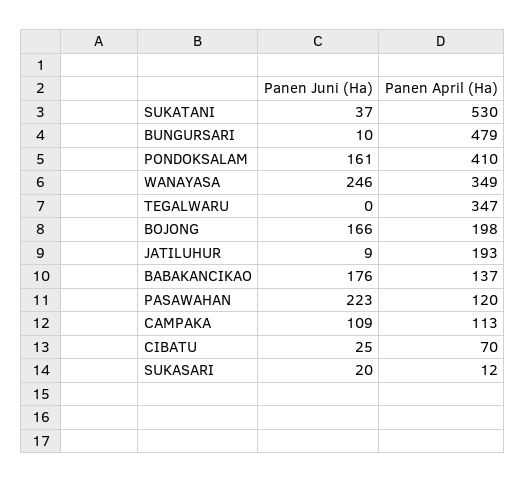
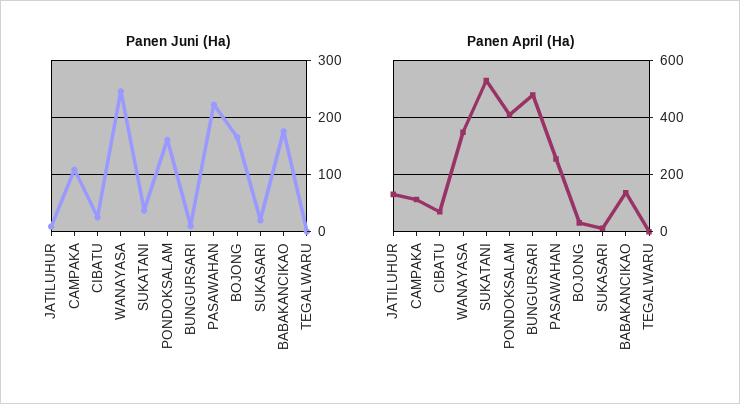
  {
    "Panen Juni (Ha)": {
      "SUKATANI": 37,
      "BUNGURSARI": 10,
      "PONDOKSALAM": 161,
      "WANAYASA": 246,
      "TEGALWARU": 0,
      "BOJONG": 166,
      "JATILUHUR": 9,
      "BABAKANCIKAO": 176,
      "PASAWAHAN": 223,
      "CAMPAKA": 109,
      "CIBATU": 25,
      "SUKASARI": 20
    },
    "Panen April (Ha)": {
      "SUKATANI": 530,
      "BUNGURSARI": 479,
      "PONDOKSALAM": 410,
      "WANAYASA": 349,
-     "TEGALWARU": 347,
+     "TEGALWARU": 0,
-     "BOJONG": 198,
+     "BOJONG": 25,
-     "JATILUHUR": 193,
+     "JATILUHUR": 125,
      "BABAKANCIKAO": 137,
-     "PASAWAHAN": 120,
+     "PASAWAHAN": 250,
      "CAMPAKA": 113,
      "CIBATU": 70,
      "SUKASARI": 12
    }
  }

